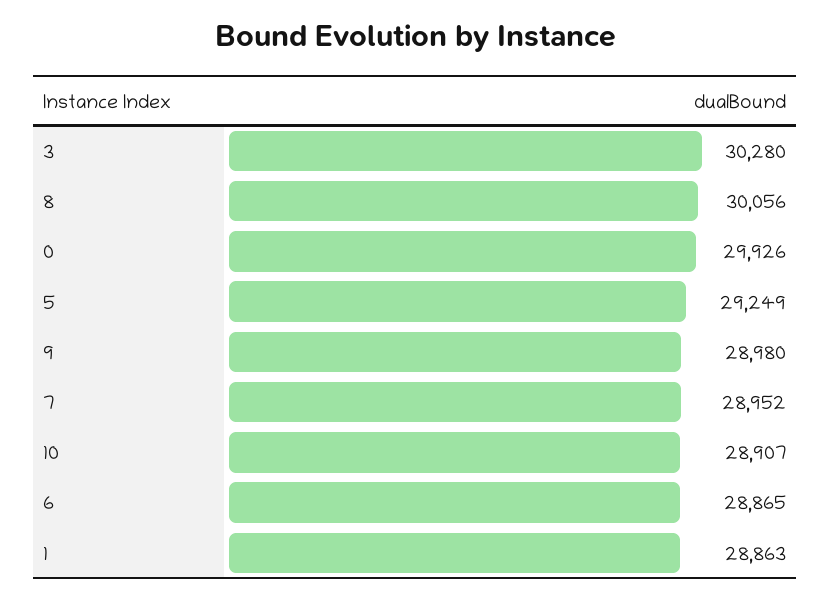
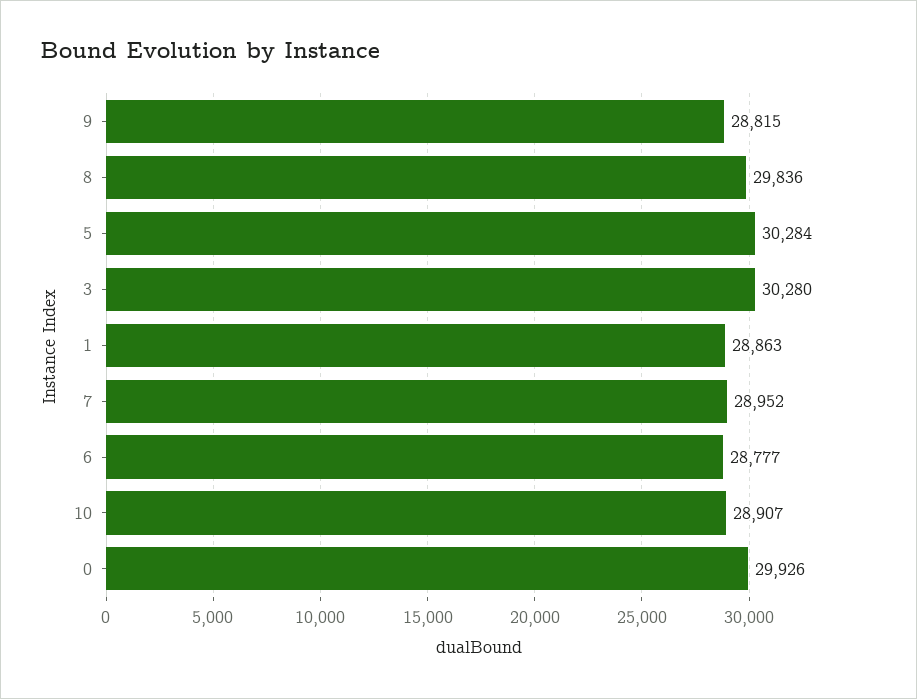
  {
    "3": 30280,
-   "8": 30056,
+   "8": 29836,
    "0": 29926,
-   "5": 29249,
+   "5": 30284,
-   "9": 28980,
+   "9": 28815,
    "7": 28952,
    "10": 28907,
-   "6": 28865,
+   "6": 28777,
    "1": 28863
  }

